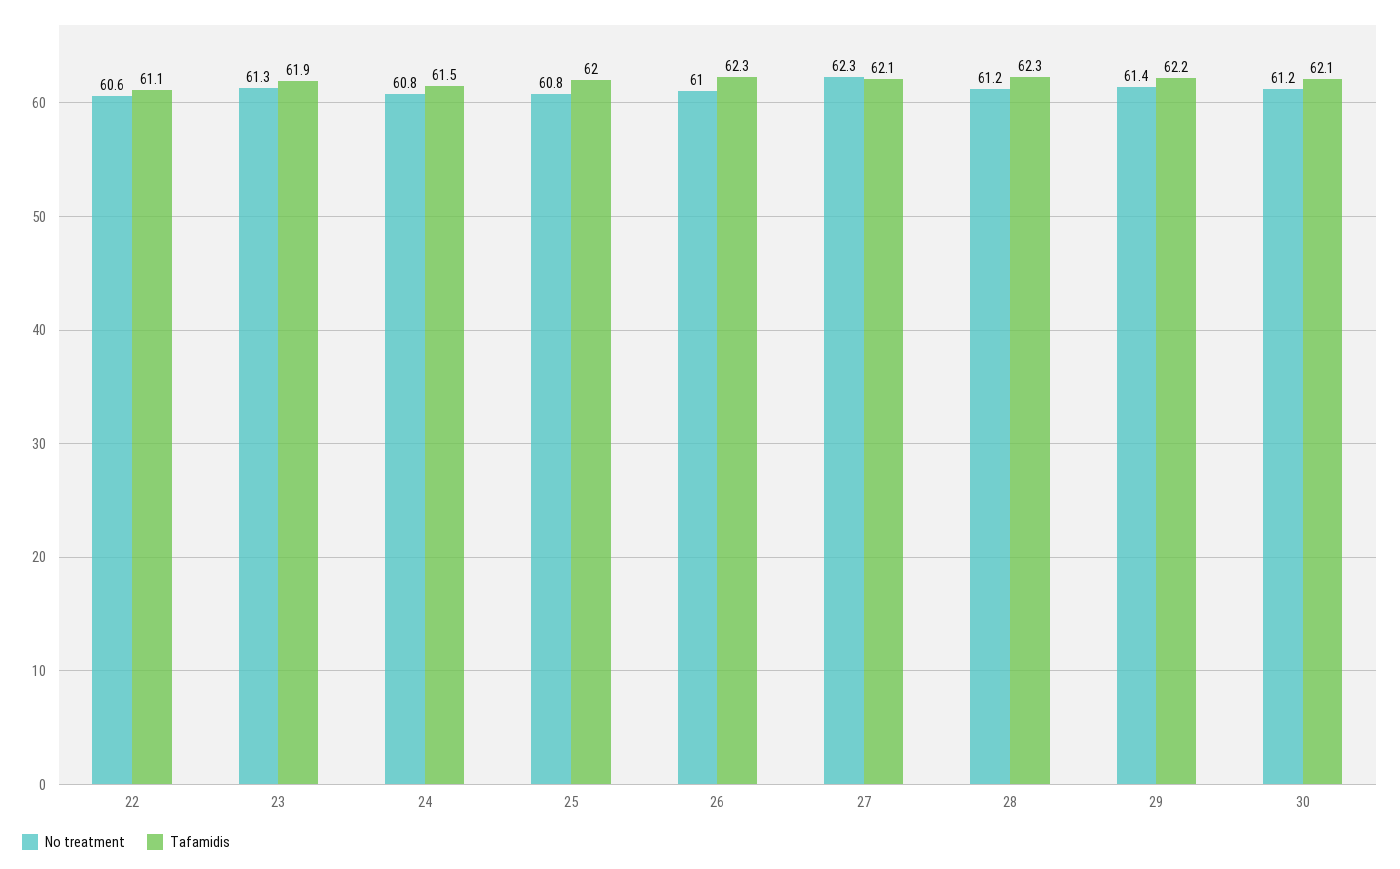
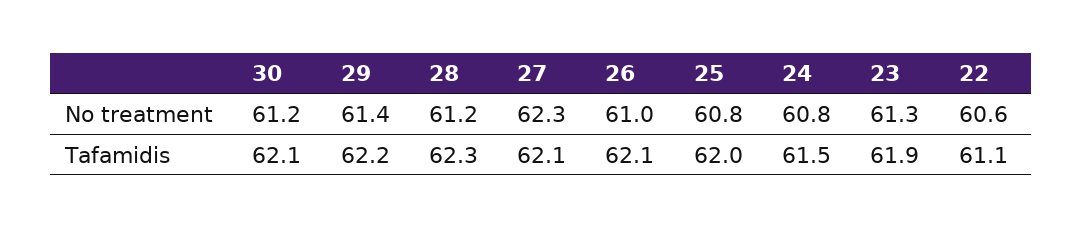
  {
    "No treatment": {
      "22": 60.6,
      "23": 61.3,
      "24": 60.8,
      "25": 60.8,
      "26": 61,
      "27": 62.3,
      "28": 61.2,
      "29": 61.4,
      "30": 61.2
    },
    "Tafamidis": {
      "22": 61.1,
      "23": 61.9,
      "24": 61.5,
      "25": 62,
-     "26": 62.3,
+     "26": 62.1,
      "27": 62.1,
      "28": 62.3,
      "29": 62.2,
      "30": 62.1
    }
  }

